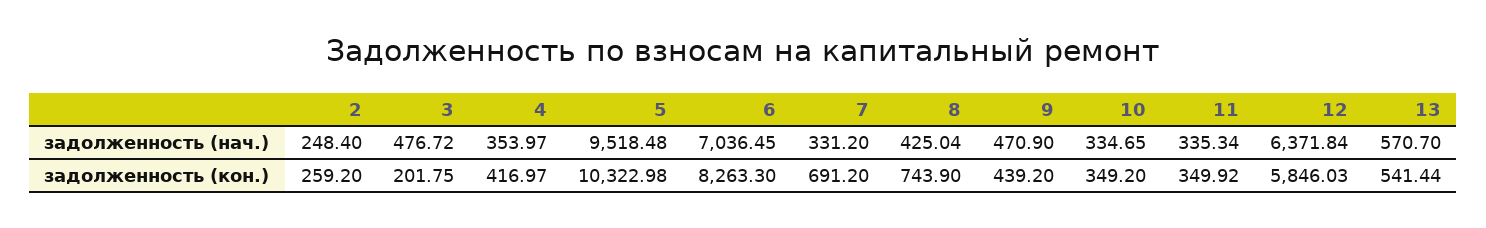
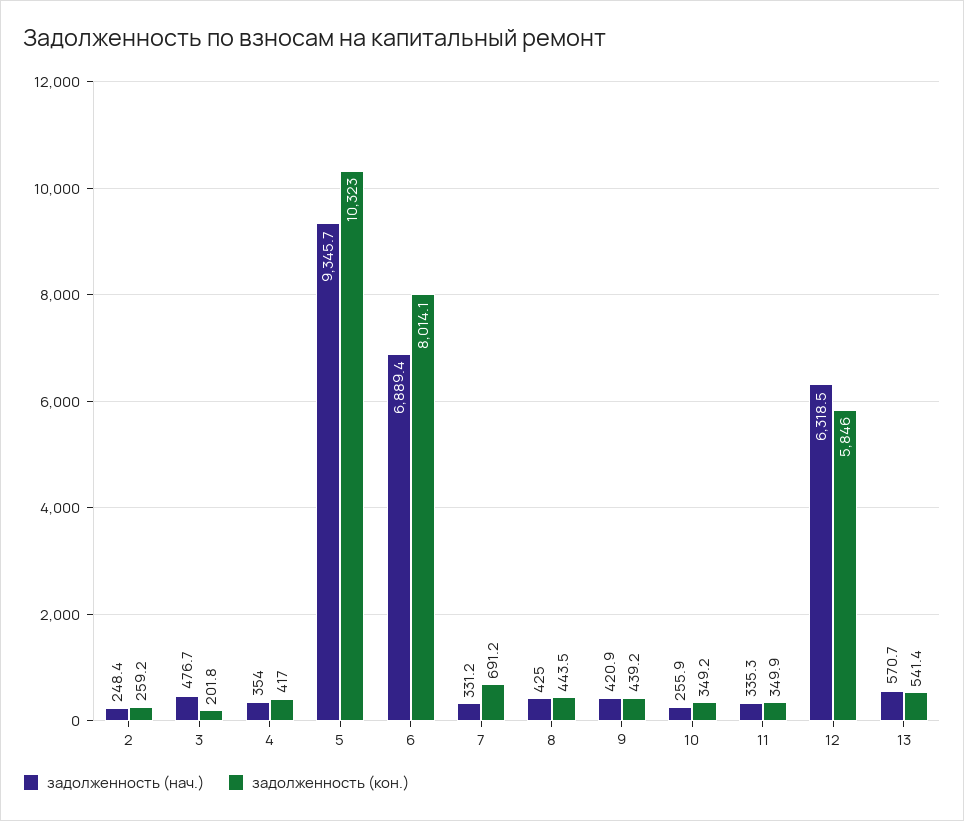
  {
    "задолженность (нач.)": {
      "2": 248.4,
      "3": 476.72,
      "4": 353.97,
-     "5": 9518.48,
+     "5": 9345.7,
-     "6": 7036.45,
+     "6": 6889.4,
      "7": 331.2,
      "8": 425.04,
-     "9": 470.9,
+     "9": 420.9,
-     "10": 334.65,
+     "10": 255.9,
      "11": 335.34,
-     "12": 6371.84,
+     "12": 6318.5,
      "13": 570.7
    },
    "задолженность (кон.)": {
      "2": 259.2,
      "3": 201.75,
      "4": 416.97,
      "5": 10322.98,
-     "6": 8263.3,
+     "6": 8014.1,
      "7": 691.2,
-     "8": 743.9,
+     "8": 443.5,
      "9": 439.2,
      "10": 349.2,
      "11": 349.92,
      "12": 5846.03,
      "13": 541.44
    }
  }

